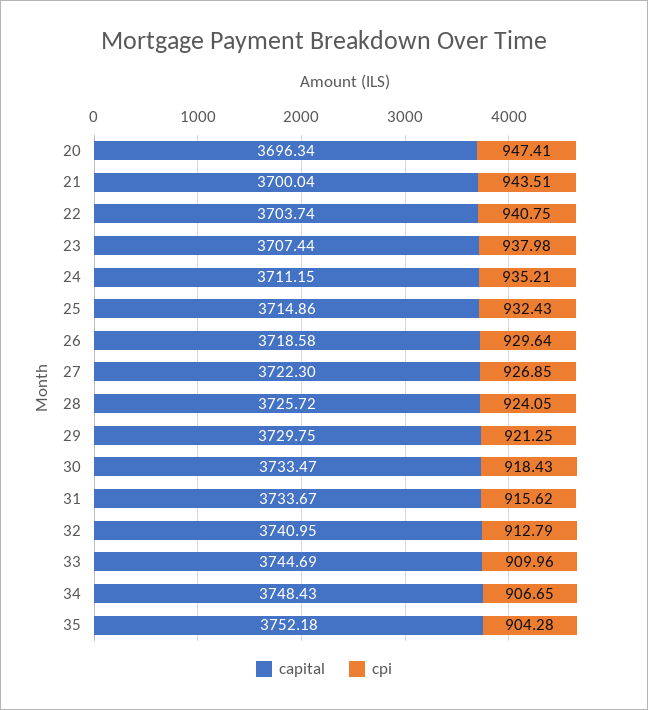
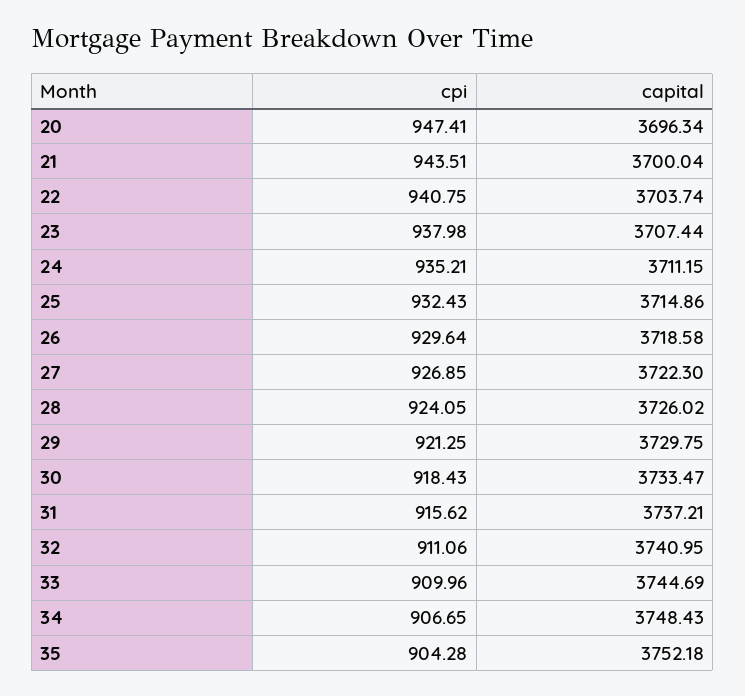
  {
    "capital": {
      "20": 3696.34,
      "21": 3700.04,
      "22": 3703.74,
      "23": 3707.44,
      "24": 3711.15,
      "25": 3714.86,
      "26": 3718.58,
      "27": 3722.3,
-     "28": 3725.72,
+     "28": 3726.02,
      "29": 3729.75,
      "30": 3733.47,
-     "31": 3733.67,
+     "31": 3737.21,
      "32": 3740.95,
      "33": 3744.69,
      "34": 3748.43,
      "35": 3752.18
    },
    "cpi": {
      "20": 947.41,
      "21": 943.51,
      "22": 940.75,
      "23": 937.98,
      "24": 935.21,
      "25": 932.43,
      "26": 929.64,
      "27": 926.85,
      "28": 924.05,
      "29": 921.25,
      "30": 918.43,
      "31": 915.62,
-     "32": 912.79,
+     "32": 911.06,
      "33": 909.96,
      "34": 906.65,
      "35": 904.28
    }
  }

